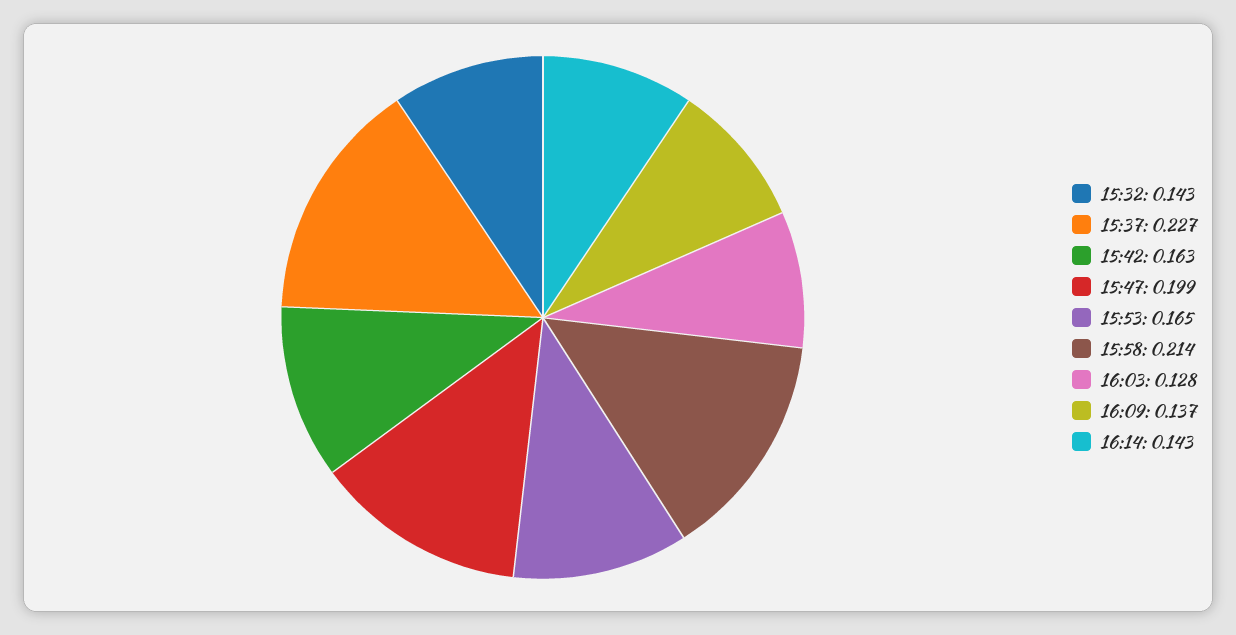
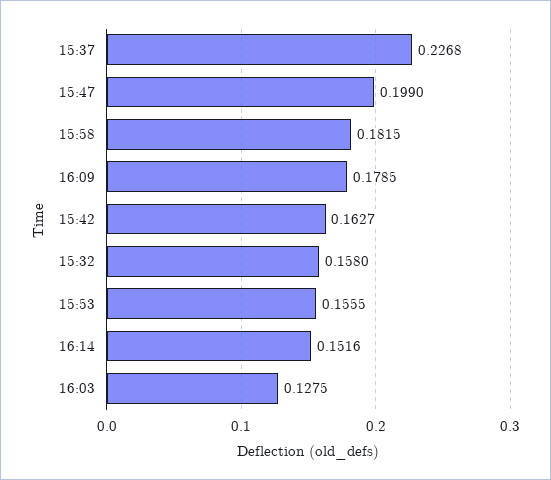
  {
-   "15:32": 0.143,
+   "15:32": 0.158,
    "15:37": 0.2268,
    "15:42": 0.1627,
    "15:47": 0.199,
-   "15:53": 0.165,
+   "15:53": 0.1555,
-   "15:58": 0.214,
+   "15:58": 0.1815,
    "16:03": 0.1275,
-   "16:09": 0.137,
+   "16:09": 0.1785,
-   "16:14": 0.143
+   "16:14": 0.1516
  }

